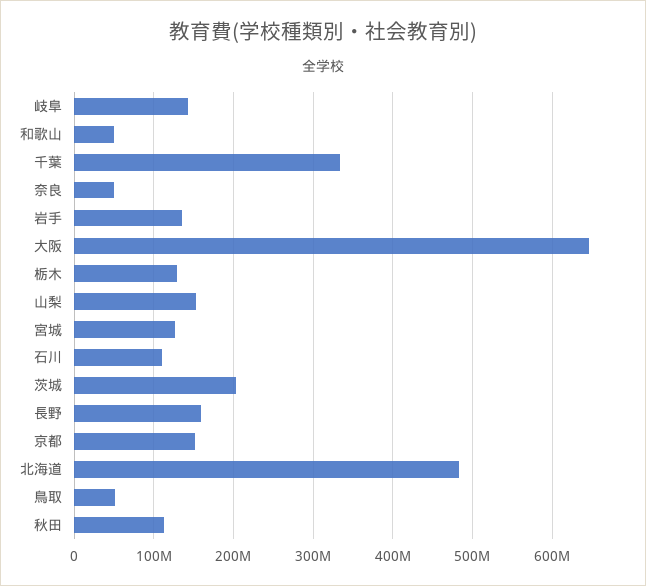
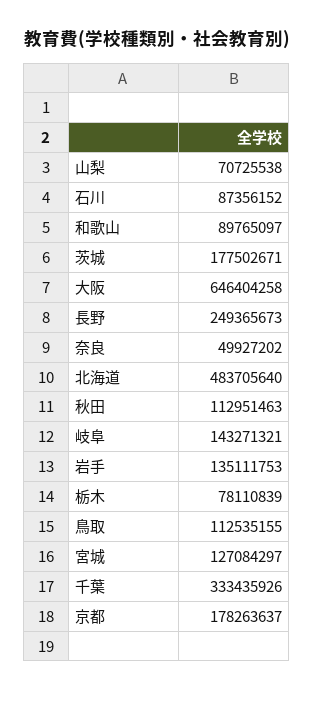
  {
    "岐阜": 143271321,
-   "和歌山": 50000000,
+   "和歌山": 89765097,
    "千葉": 333435926,
    "奈良": 49927202,
    "岩手": 135111753,
    "大阪": 646404258,
-   "栃木": 130000000,
+   "栃木": 78110839,
-   "山梨": 150000000,
+   "山梨": 70725538,
    "宮城": 127084297,
-   "石川": 110000000,
+   "石川": 87356152,
-   "茨城": 200000000,
+   "茨城": 177502671,
-   "長野": 160000000,
+   "長野": 249365673,
-   "京都": 150000000,
+   "京都": 178263637,
    "北海道": 483705640,
-   "鳥取": 50000000,
+   "鳥取": 112535155,
    "秋田": 112951463
  }

